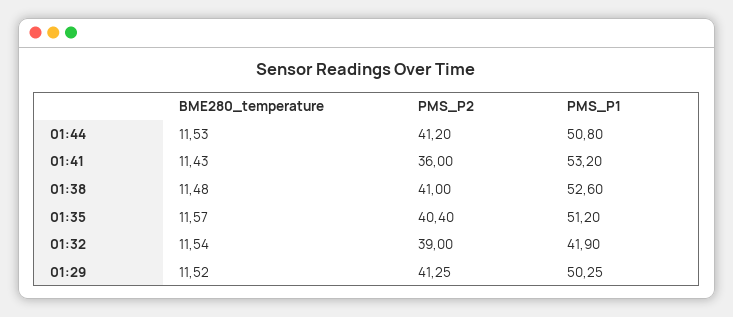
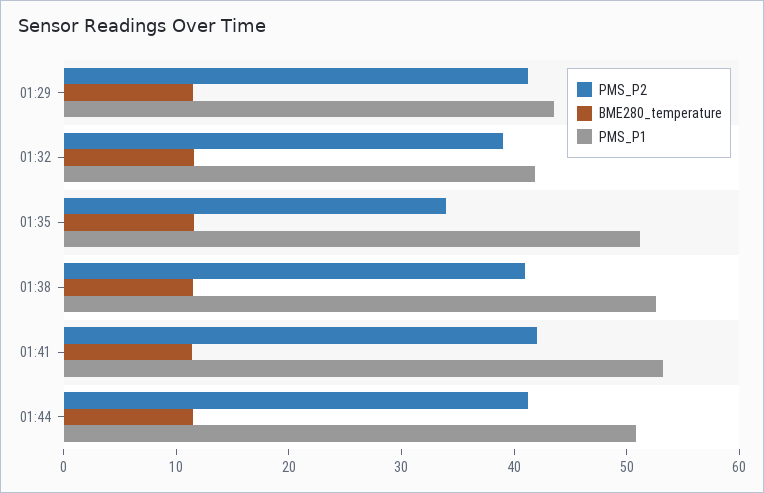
  {
    "BME280_temperature": {
      "01:44": 11.53,
      "01:41": 11.43,
      "01:38": 11.48,
      "01:35": 11.57,
      "01:32": 11.54,
      "01:29": 11.52
    },
    "PMS_P2": {
      "01:44": 41.2,
-     "01:41": 36,
+     "01:41": 42,
      "01:38": 41,
-     "01:35": 40.4,
+     "01:35": 34,
      "01:32": 39,
      "01:29": 41.25
    },
    "PMS_P1": {
      "01:44": 50.8,
      "01:41": 53.2,
      "01:38": 52.6,
      "01:35": 51.2,
      "01:32": 41.9,
-     "01:29": 50.25
+     "01:29": 44
    }
  }

